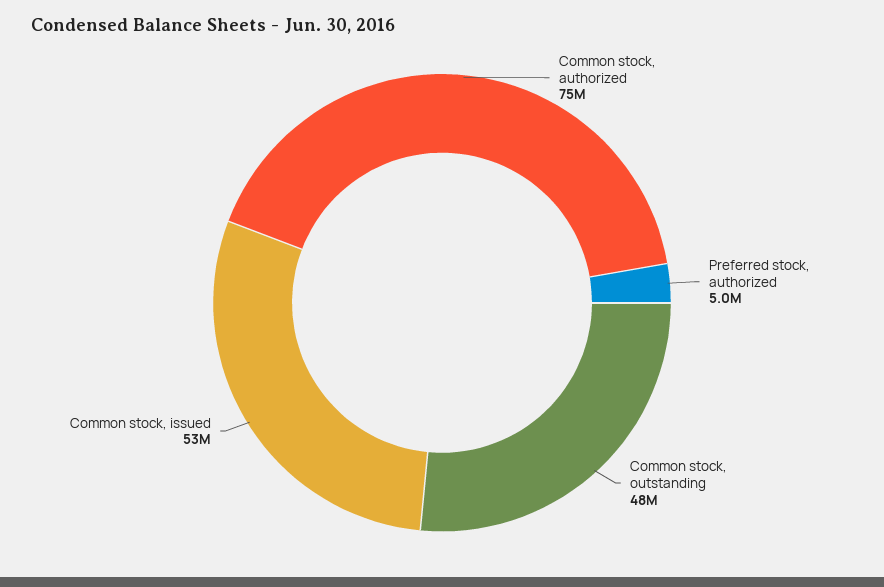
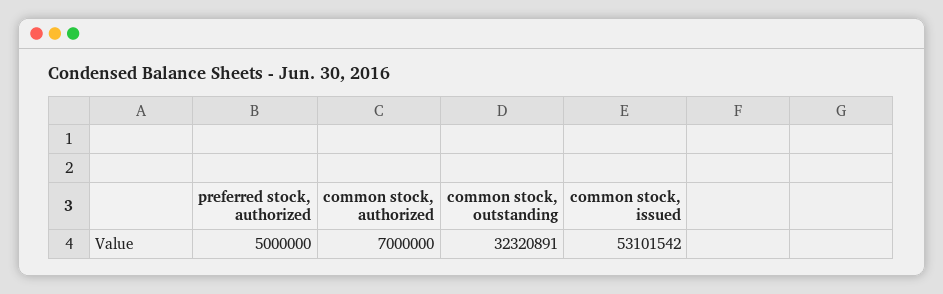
  {
-   "Common stock, authorized": 75000000,
+   "Common stock, authorized": 7000000,
    "Preferred stock, authorized": 5000000,
-   "Common stock, outstanding": 48000000,
+   "Common stock, outstanding": 32320891,
    "Common stock, issued": 53101542
  }

